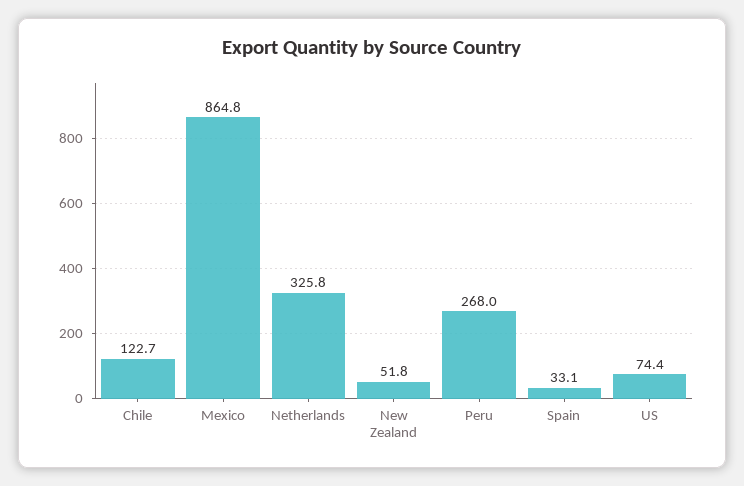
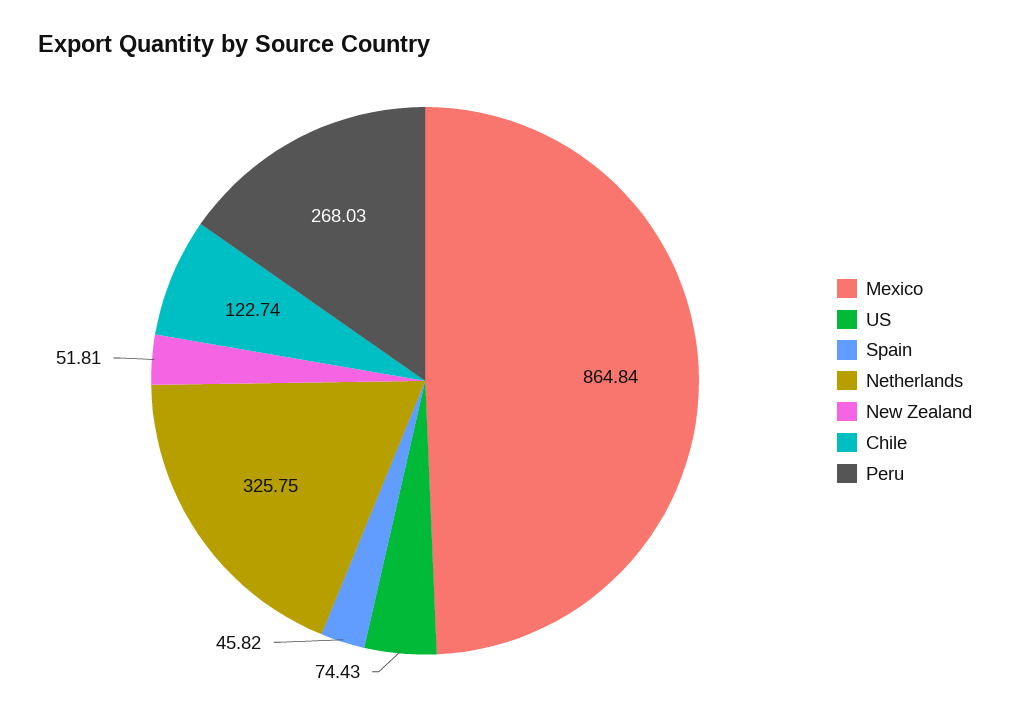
  {
    "Chile": 122.74,
    "Mexico": 864.84,
    "Netherlands": 325.75,
    "New Zealand": 51.81,
    "Peru": 268.03,
-   "Spain": 33.1,
+   "Spain": 45.82,
    "US": 74.43
  }

